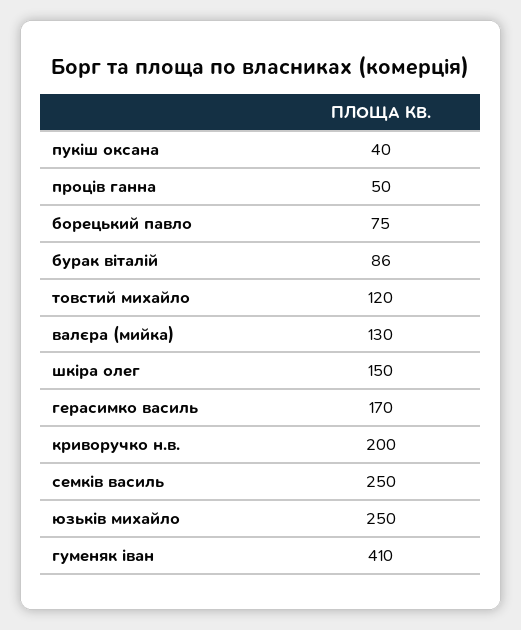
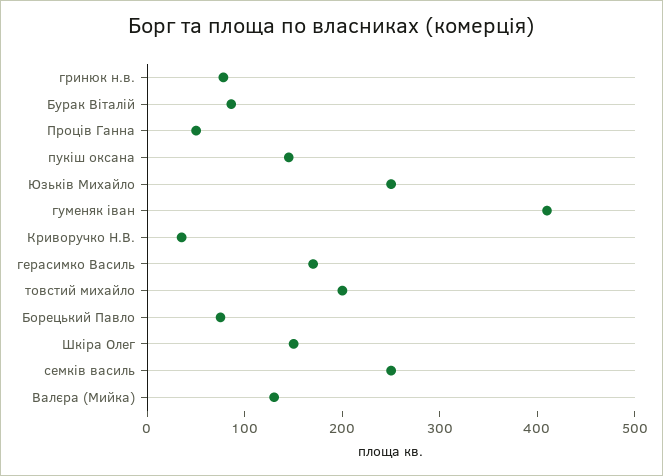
  {
-   "пукіш оксана": 40,
+   "пукіш оксана": 140,
    "проців ганна": 50,
    "борецький павло": 75,
    "бурак віталій": 86,
-   "товстий михайло": 120,
+   "товстий михайло": 200,
    "валєра (мийка)": 130,
    "шкіра олег": 150,
    "герасимко василь": 170,
-   "криворучко н.в.": 200,
+   "криворучко н.в.": 40,
    "семків василь": 250,
    "юзьків михайло": 250,
-   "гуменяк іван": 410
+   "гуменяк іван": 410,
+   "гринюк н.в.": 80
  }

